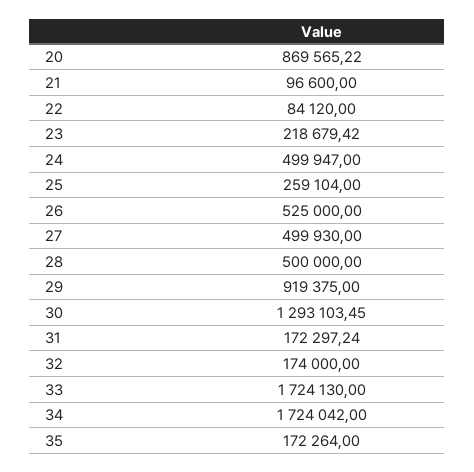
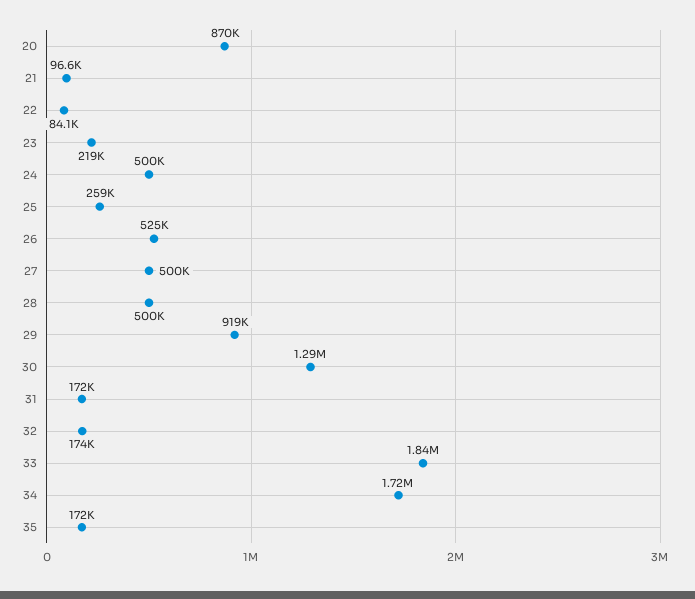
  {
    "20": 869565.22,
    "21": 96600,
    "22": 84120,
    "23": 218679.42,
    "24": 499947,
    "25": 259104,
    "26": 525000,
    "27": 499930,
    "28": 500000,
    "29": 919375,
    "30": 1293103.45,
    "31": 172297.24,
    "32": 174000,
-   "33": 1724130,
+   "33": 1840000,
    "34": 1724042,
    "35": 172264
  }

